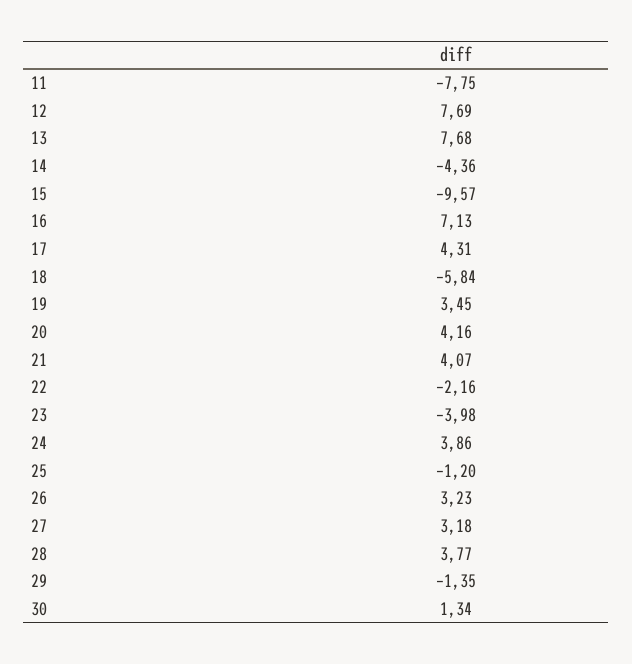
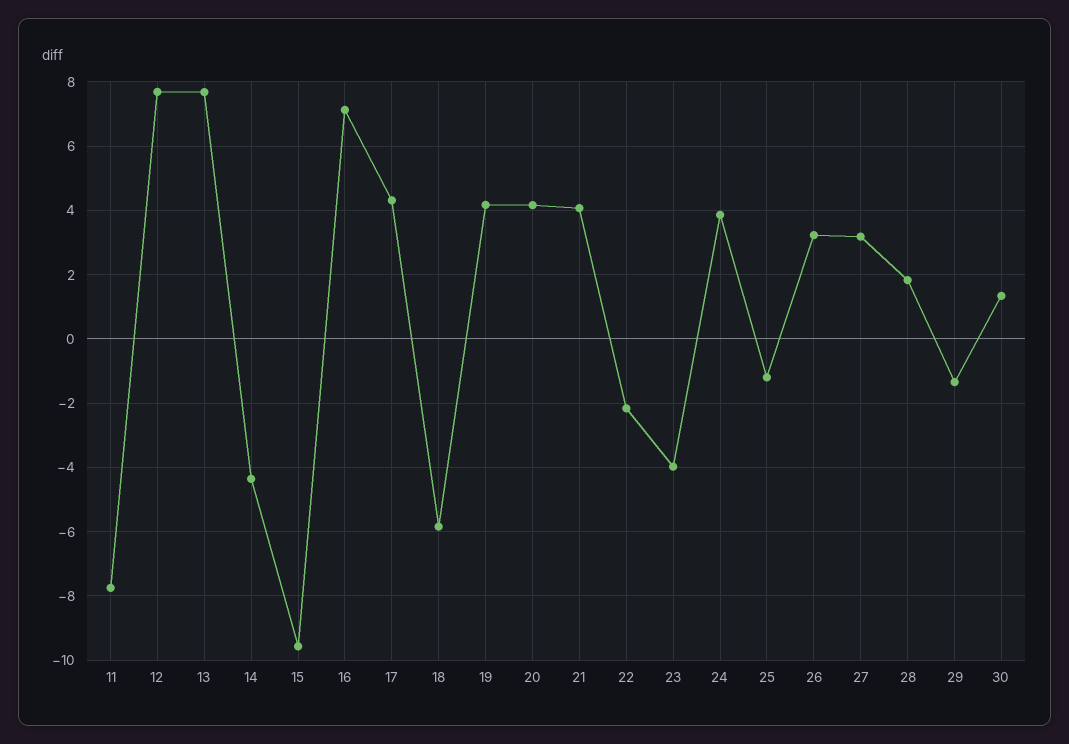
  {
    "11": -7.75,
    "12": 7.69,
    "13": 7.68,
    "14": -4.36,
    "15": -9.57,
    "16": 7.13,
    "17": 4.31,
    "18": -5.84,
-   "19": 3.45,
+   "19": 4.2,
    "20": 4.16,
    "21": 4.07,
    "22": -2.16,
    "23": -3.98,
    "24": 3.86,
    "25": -1.2,
    "26": 3.23,
    "27": 3.18,
-   "28": 3.77,
+   "28": 1.8,
    "29": -1.35,
    "30": 1.34
  }

